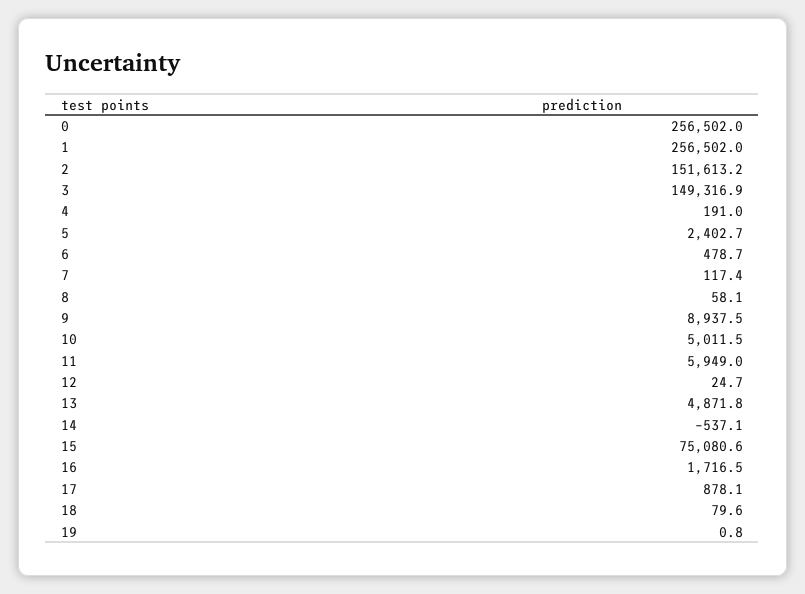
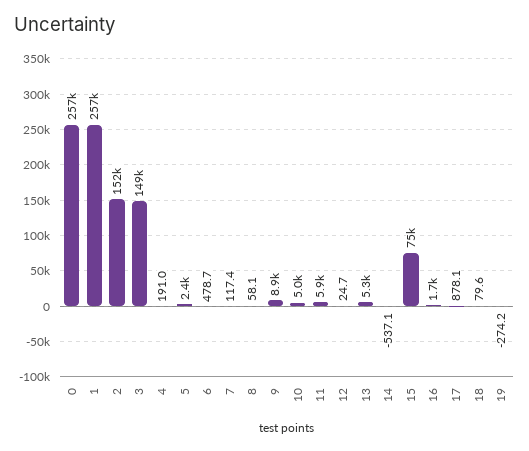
  {
    "0": 256502,
    "1": 256502,
    "2": 151613.2,
    "3": 149316.9,
    "4": 191,
    "5": 2402.7,
    "6": 478.7,
    "7": 117.4,
    "8": 58.1,
    "9": 8937.5,
    "10": 5011.5,
    "11": 5949,
    "12": 24.7,
-   "13": 4871.8,
+   "13": 5300,
    "14": -537.1,
    "15": 75080.6,
    "16": 1716.5,
    "17": 878.1,
    "18": 79.6,
-   "19": 0.8
+   "19": -274.2
  }

